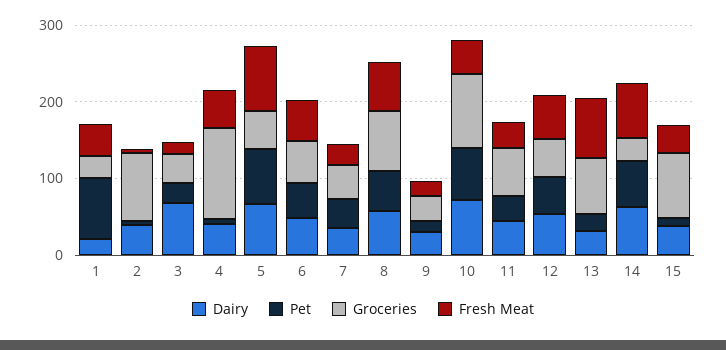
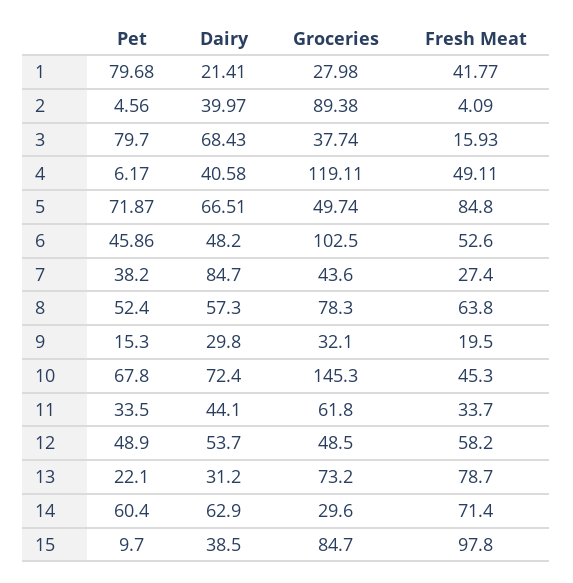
  {
    "Dairy": {
      "1": 21.41,
      "2": 39.97,
      "3": 68.43,
      "4": 40.58,
      "5": 66.51,
      "6": 48.2,
-     "7": 40,
+     "7": 84.7,
      "8": 57.3,
      "9": 29.8,
      "10": 72.4,
      "11": 44.1,
      "12": 53.7,
      "13": 31.2,
      "14": 62.9,
      "15": 38.5
    },
    "Pet": {
      "1": 79.68,
      "2": 4.56,
-     "3": 20,
+     "3": 79.7,
      "4": 6.17,
      "5": 71.87,
      "6": 45.86,
      "7": 38.2,
      "8": 52.4,
      "9": 15.3,
      "10": 67.8,
      "11": 33.5,
      "12": 48.9,
      "13": 22.1,
      "14": 60.4,
      "15": 9.7
    },
    "Groceries": {
      "1": 27.98,
      "2": 89.38,
      "3": 37.74,
      "4": 119.11,
      "5": 49.74,
-     "6": 60,
+     "6": 102.5,
      "7": 43.6,
      "8": 78.3,
      "9": 32.1,
-     "10": 100,
+     "10": 145.3,
      "11": 61.8,
      "12": 48.5,
      "13": 73.2,
      "14": 29.6,
      "15": 84.7
    },
    "Fresh Meat": {
      "1": 41.77,
      "2": 4.09,
      "3": 15.93,
      "4": 49.11,
      "5": 84.8,
      "6": 52.6,
      "7": 27.4,
      "8": 63.8,
      "9": 19.5,
      "10": 45.3,
      "11": 33.7,
      "12": 58.2,
      "13": 78.7,
      "14": 71.4,
-     "15": 40
+     "15": 97.8
    }
  }

